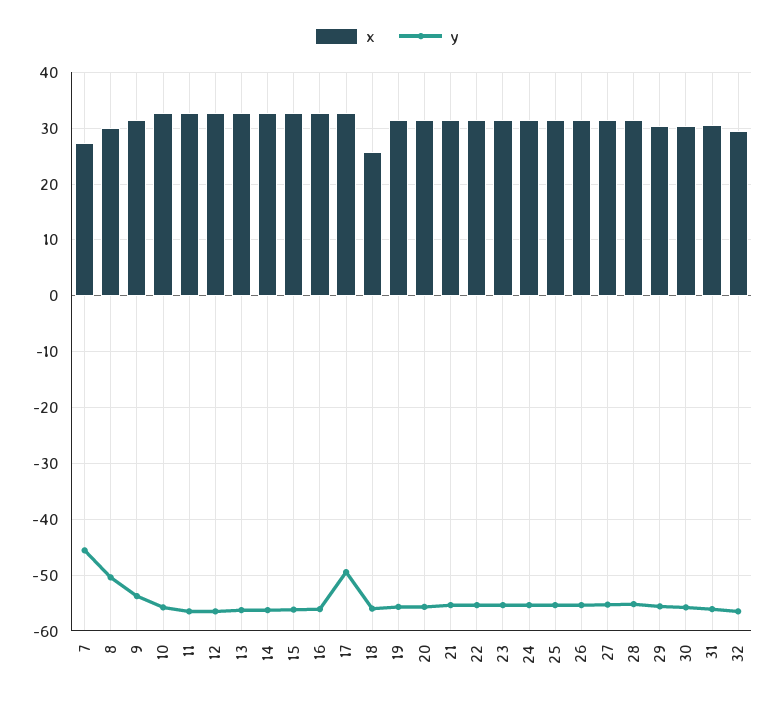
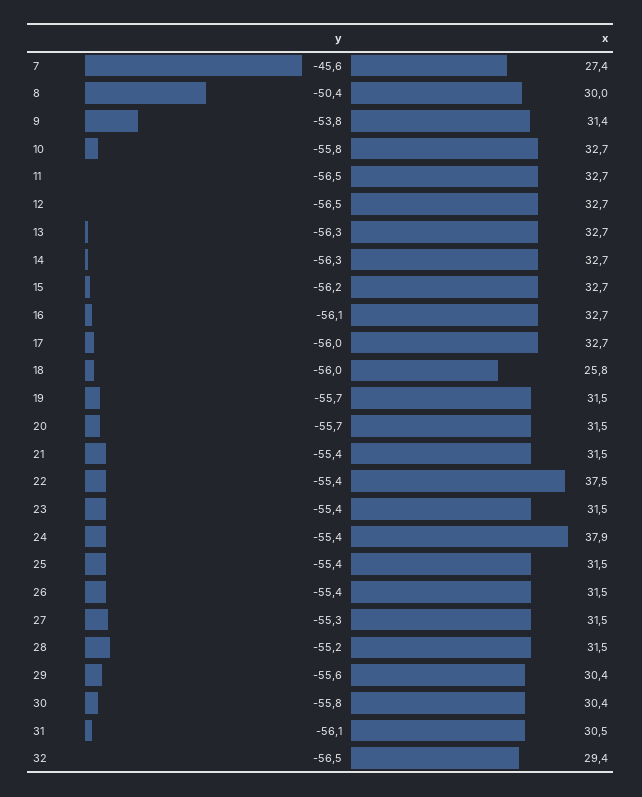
  {
    "x": {
      "7": 27.4,
      "8": 30,
      "9": 31.4,
      "10": 32.7,
      "11": 32.7,
      "12": 32.7,
      "13": 32.7,
      "14": 32.7,
      "15": 32.7,
      "16": 32.7,
      "17": 32.7,
      "18": 25.8,
      "19": 31.5,
      "20": 31.5,
      "21": 31.5,
-     "22": 32,
+     "22": 37.5,
      "23": 31.5,
-     "24": 32,
+     "24": 37.9,
      "25": 31.5,
      "26": 31.5,
      "27": 31.5,
      "28": 31.5,
      "29": 30.4,
      "30": 30.4,
      "31": 30.5,
      "32": 29.4
    },
    "y": {
      "7": -45.6,
      "8": -50.4,
      "9": -53.8,
      "10": -55.8,
      "11": -56.5,
      "12": -56.5,
      "13": -56.3,
      "14": -56.3,
      "15": -56.2,
      "16": -56.1,
-     "17": -50,
+     "17": -56,
      "18": -56,
      "19": -55.7,
      "20": -55.7,
      "21": -55.4,
      "22": -55.4,
      "23": -55.4,
      "24": -55.4,
      "25": -55.4,
      "26": -55.4,
      "27": -55.3,
      "28": -55.2,
      "29": -55.6,
      "30": -55.8,
      "31": -56.1,
      "32": -56.5
    }
  }

